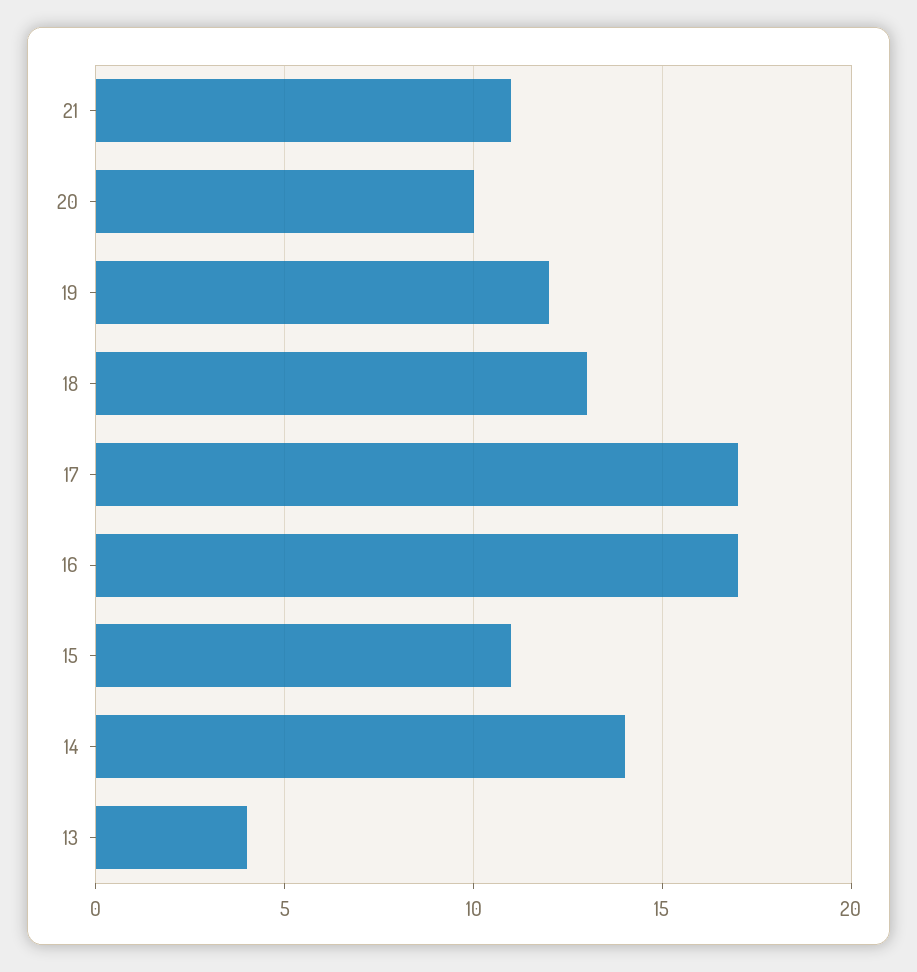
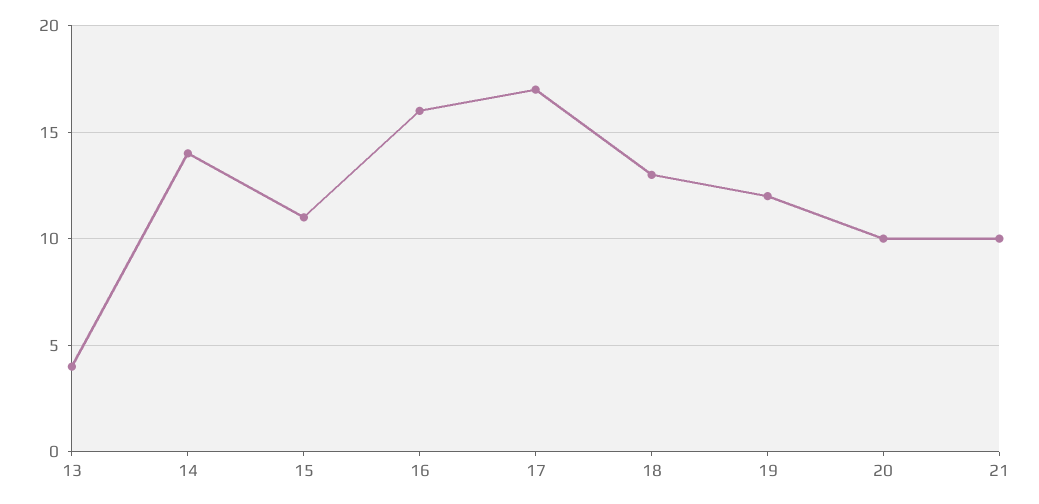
  {
-   "21": 11,
+   "21": 10,
    "20": 10,
    "19": 12,
    "18": 13,
    "17": 17,
-   "16": 17,
+   "16": 16,
    "15": 11,
    "14": 14,
    "13": 4
  }

